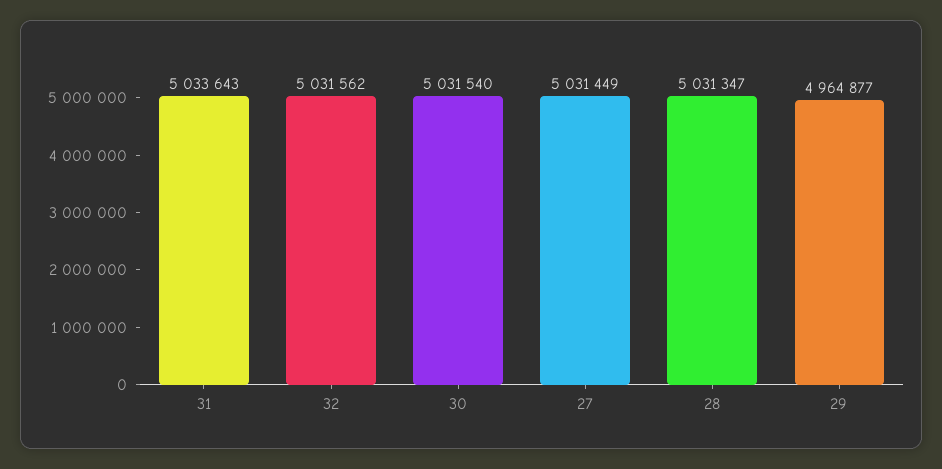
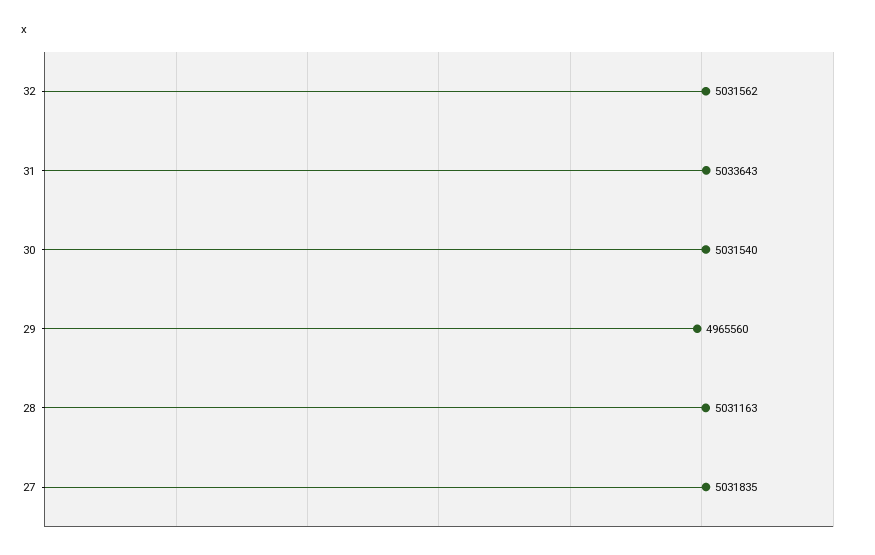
  {
    "31": 5033643,
    "32": 5031562,
    "30": 5031540,
-   "27": 5031449,
+   "27": 5031835,
-   "28": 5031347,
+   "28": 5031163,
-   "29": 4964877
+   "29": 4965560
  }

